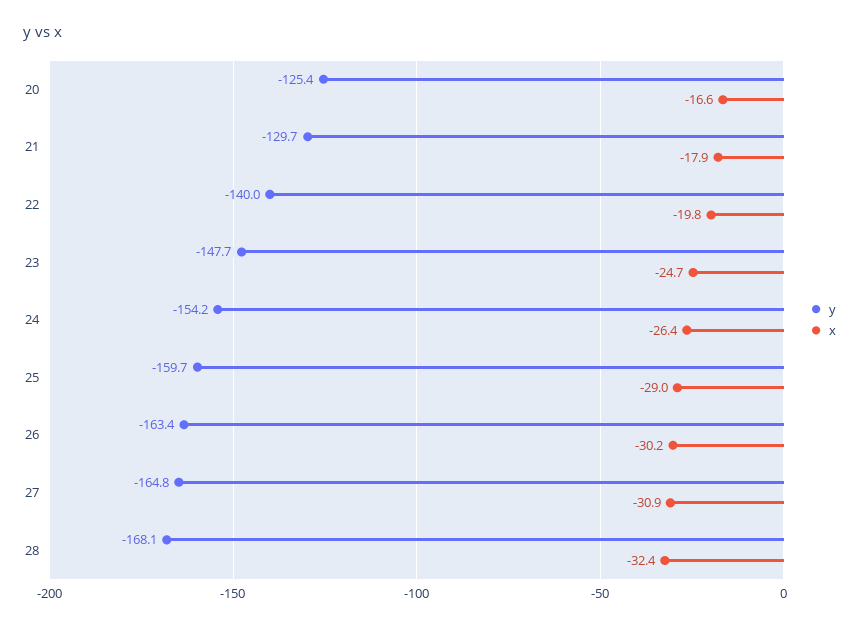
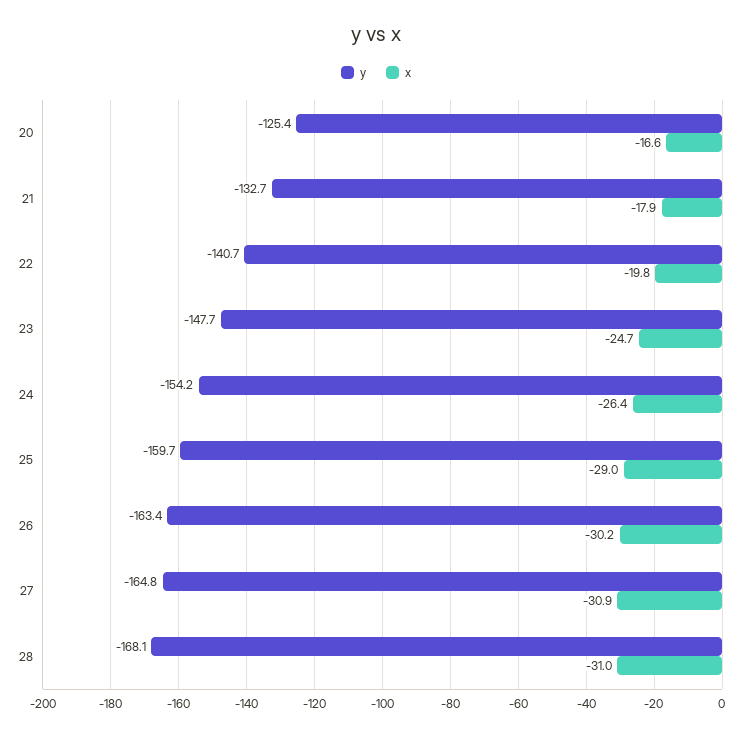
  {
    "y": {
      "20": -125.4,
-     "21": -129.7,
+     "21": -132.7,
-     "22": -140,
+     "22": -140.7,
      "23": -147.7,
      "24": -154.2,
      "25": -159.7,
      "26": -163.4,
      "27": -164.8,
      "28": -168.1
    },
    "x": {
      "20": -16.6,
      "21": -17.9,
      "22": -19.8,
      "23": -24.7,
      "24": -26.4,
      "25": -29,
      "26": -30.2,
      "27": -30.9,
-     "28": -32.4
+     "28": -31
    }
  }

